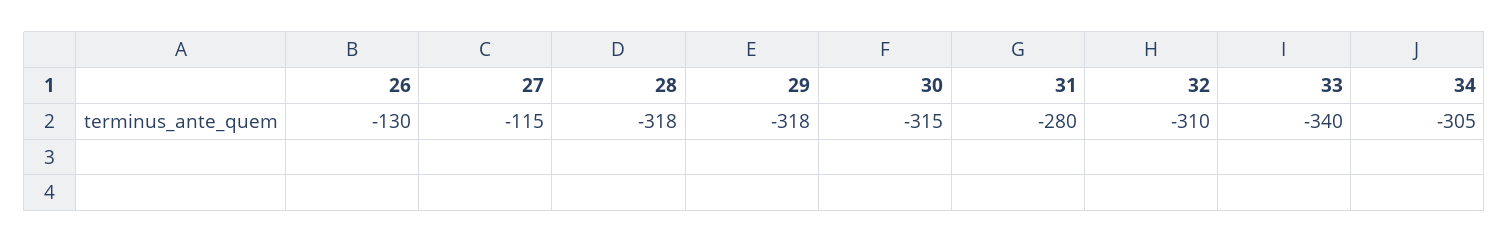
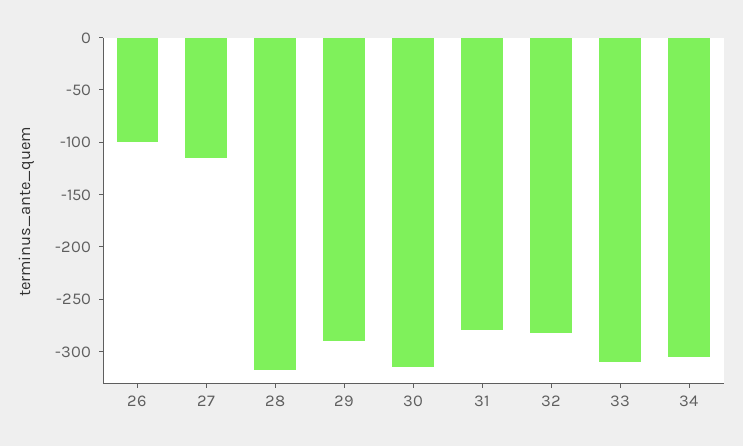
  {
-   "26": -130,
+   "26": -100,
    "27": -115,
    "28": -318,
-   "29": -318,
+   "29": -290,
    "30": -315,
    "31": -280,
-   "32": -310,
+   "32": -280,
-   "33": -340,
+   "33": -310,
    "34": -305
  }

